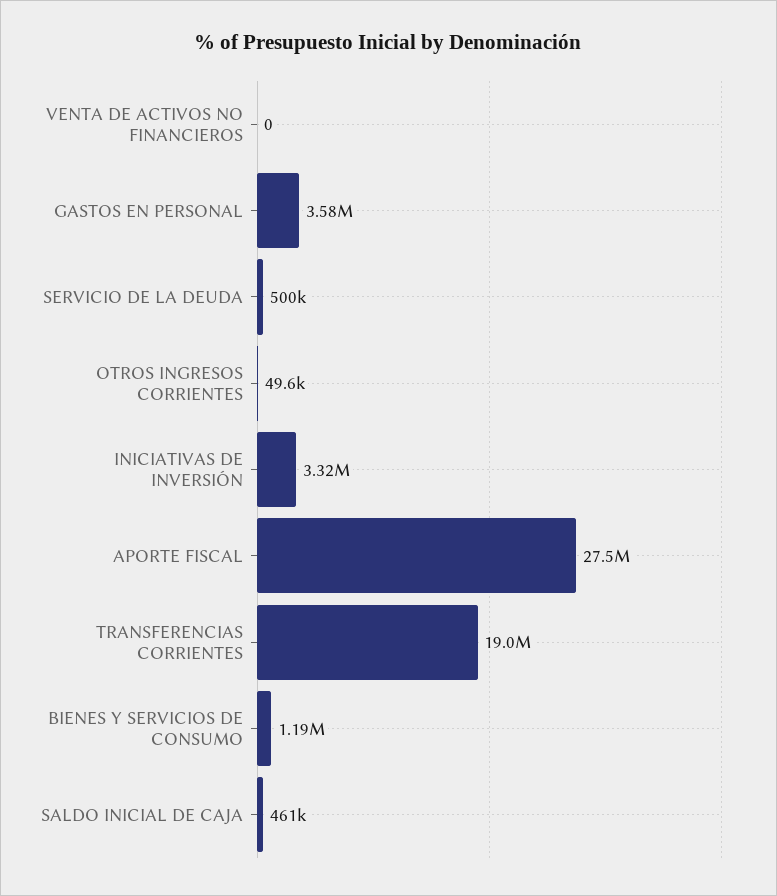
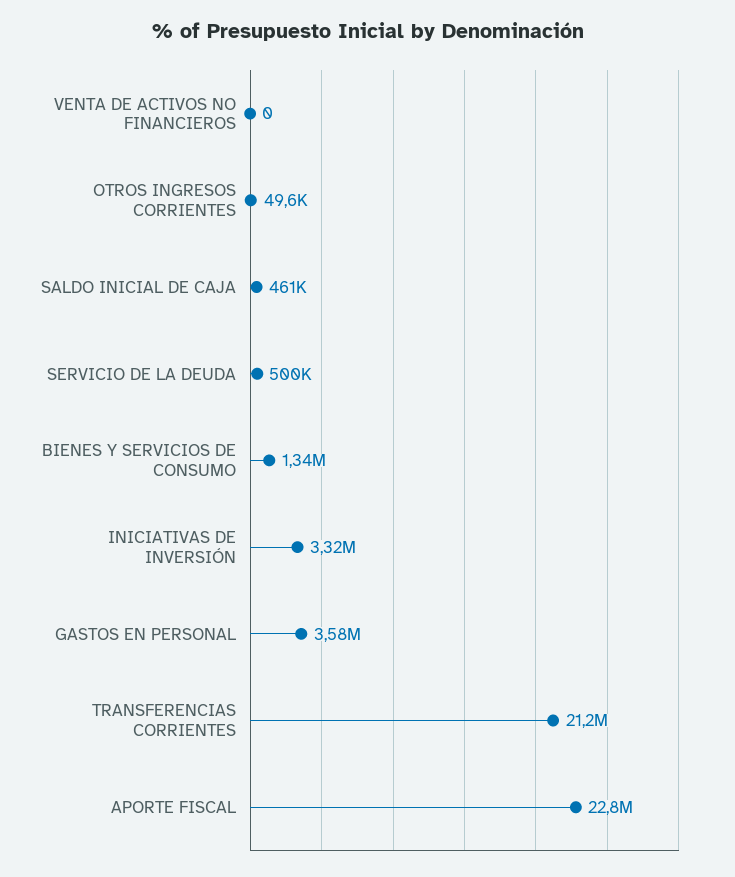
  {
    "VENTA DE ACTIVOS NO FINANCIEROS": 0,
    "GASTOS EN PERSONAL": 3580000,
    "SERVICIO DE LA DEUDA": 500000,
    "OTROS INGRESOS CORRIENTES": 49600,
    "INICIATIVAS DE INVERSIÓN": 3320000,
-   "APORTE FISCAL": 27500000,
+   "APORTE FISCAL": 22800000,
-   "TRANSFERENCIAS CORRIENTES": 19000000,
+   "TRANSFERENCIAS CORRIENTES": 21200000,
-   "BIENES Y SERVICIOS DE CONSUMO": 1190000,
+   "BIENES Y SERVICIOS DE CONSUMO": 1340000,
    "SALDO INICIAL DE CAJA": 461000
  }

